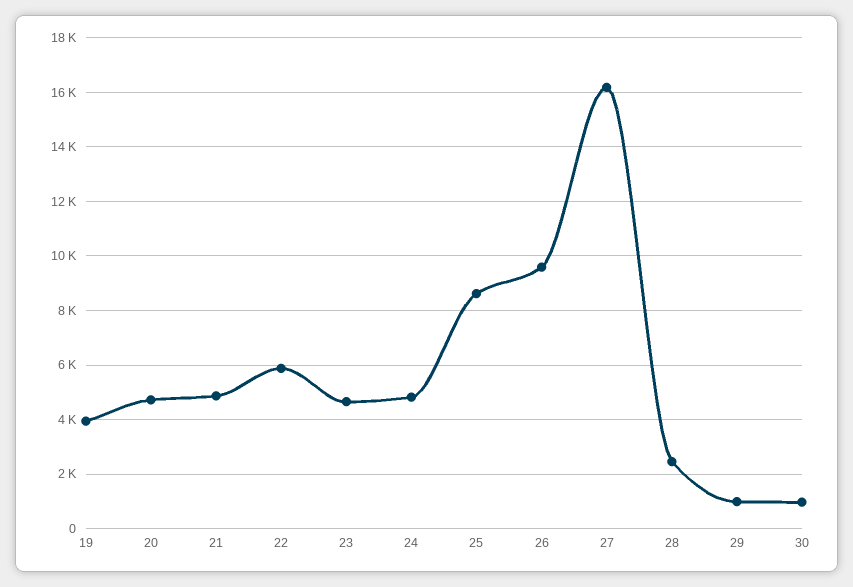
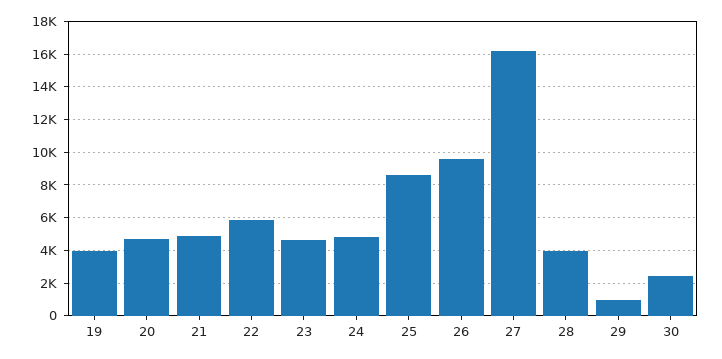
  {
    "19": 4000,
    "20": 4750,
    "21": 4750,
    "22": 6000,
    "23": 4750,
    "24": 4750,
    "25": 8500,
    "26": 9500,
    "27": 16250,
-   "28": 2500,
+   "28": 4000,
    "29": 1000,
-   "30": 1000
+   "30": 2500
  }

